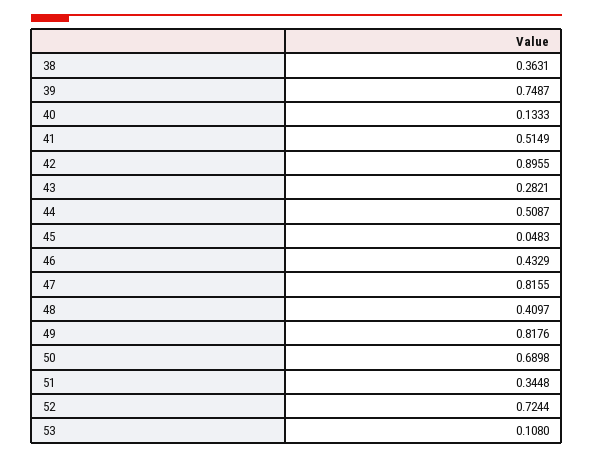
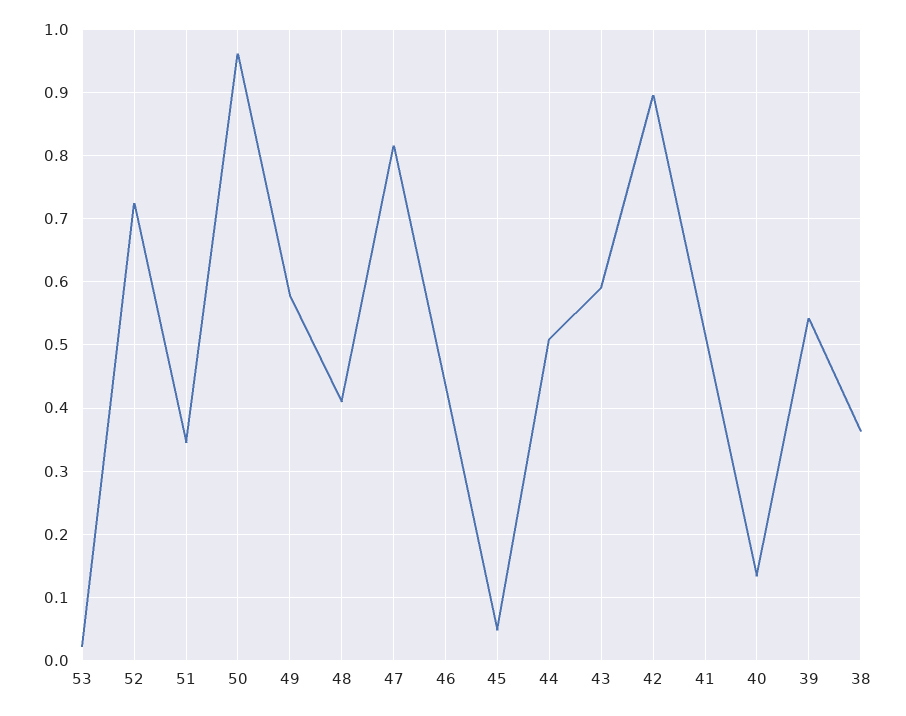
  {
    "38": 0.3631,
-   "39": 0.7487,
+   "39": 0.54,
    "40": 0.1333,
    "41": 0.5149,
    "42": 0.8955,
-   "43": 0.2821,
+   "43": 0.59,
    "44": 0.5087,
    "45": 0.0483,
    "46": 0.4329,
    "47": 0.8155,
    "48": 0.4097,
-   "49": 0.8176,
+   "49": 0.58,
-   "50": 0.6898,
+   "50": 0.96,
    "51": 0.3448,
    "52": 0.7244,
-   "53": 0.108
+   "53": 0.02
  }

